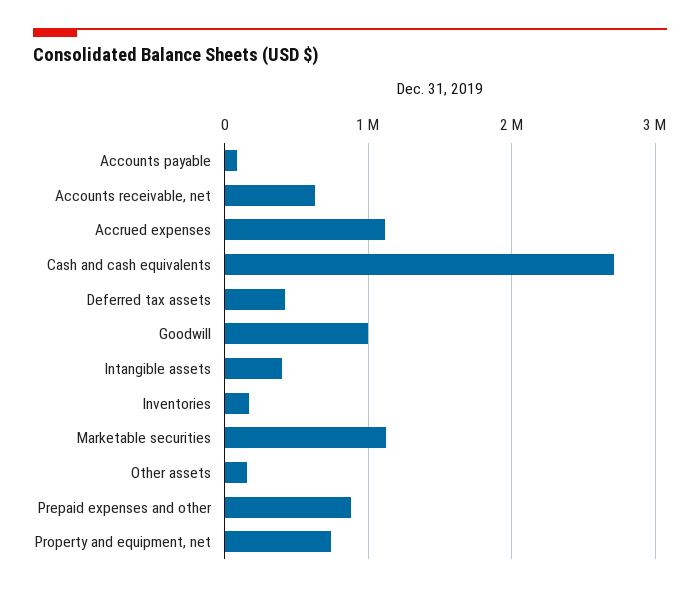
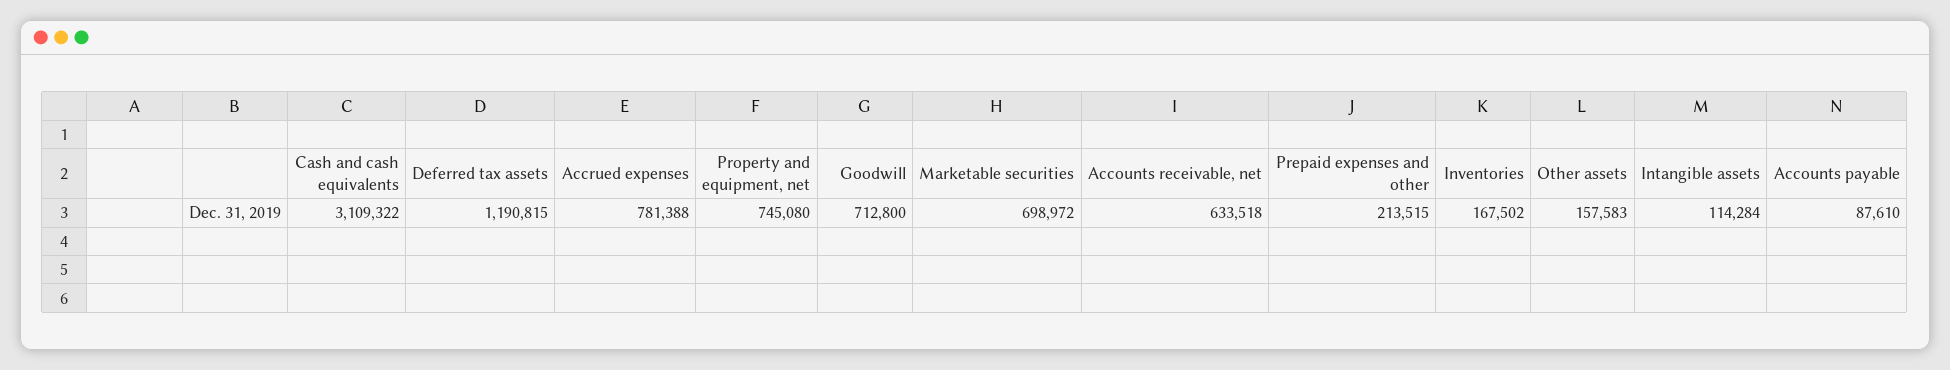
  {
    "Accounts payable": 87610,
    "Accounts receivable, net": 633518,
-   "Accrued expenses": 1100000,
+   "Accrued expenses": 781388,
-   "Cash and cash equivalents": 2700000,
+   "Cash and cash equivalents": 3109322,
-   "Deferred tax assets": 400000,
+   "Deferred tax assets": 1190815,
-   "Goodwill": 1000000,
+   "Goodwill": 712800,
-   "Intangible assets": 400000,
+   "Intangible assets": 114284,
    "Inventories": 167502,
-   "Marketable securities": 1100000,
+   "Marketable securities": 698972,
    "Other assets": 157583,
-   "Prepaid expenses and other": 900000,
+   "Prepaid expenses and other": 213515,
    "Property and equipment, net": 745080
  }

